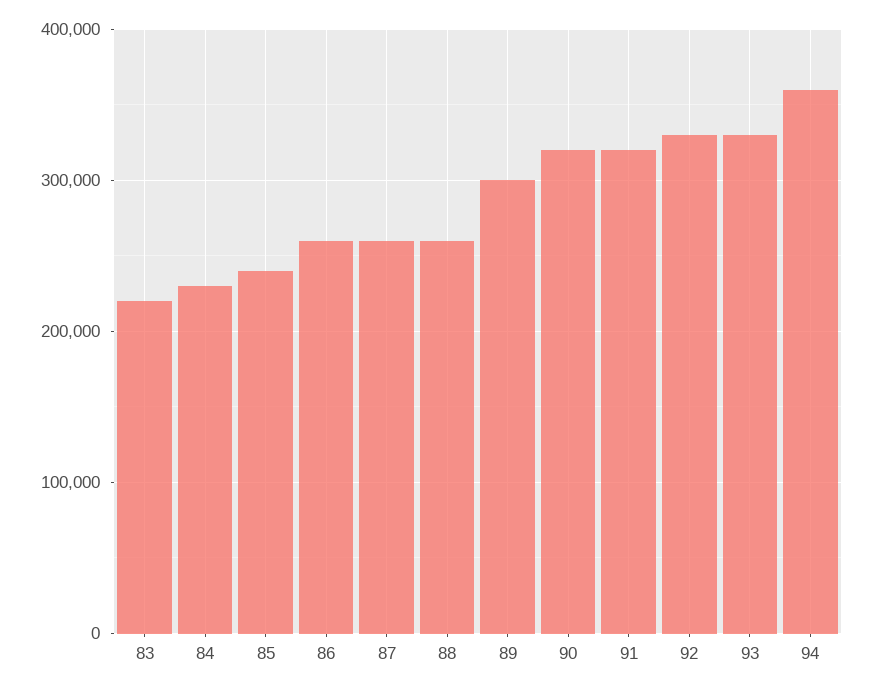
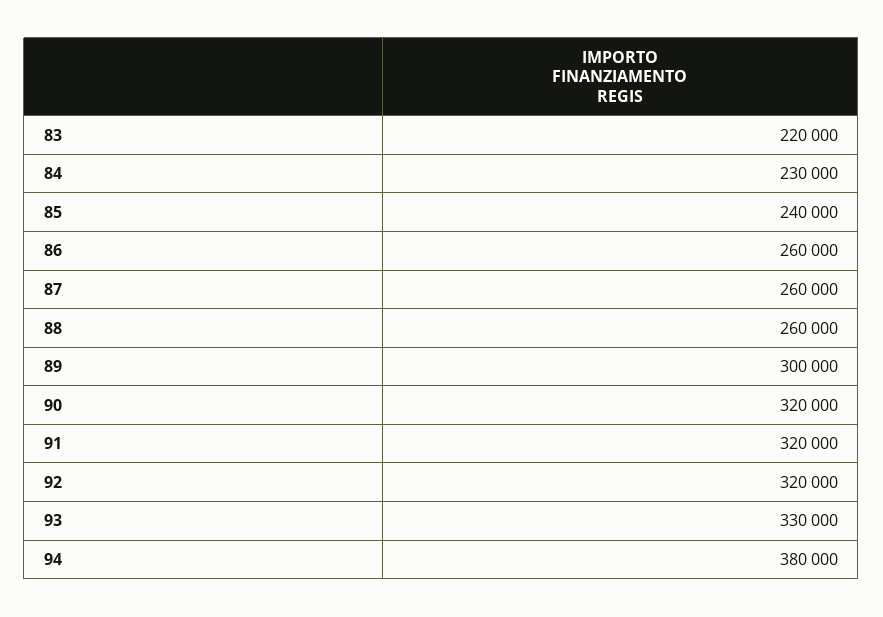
  {
    "83": 220000,
    "84": 230000,
    "85": 240000,
    "86": 260000,
    "87": 260000,
    "88": 260000,
    "89": 300000,
    "90": 320000,
    "91": 320000,
-   "92": 330000,
+   "92": 320000,
    "93": 330000,
-   "94": 360000
+   "94": 380000
  }

